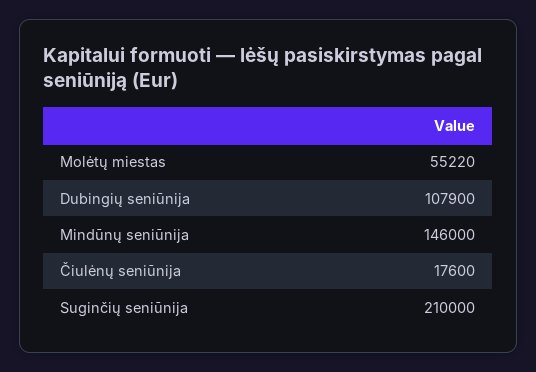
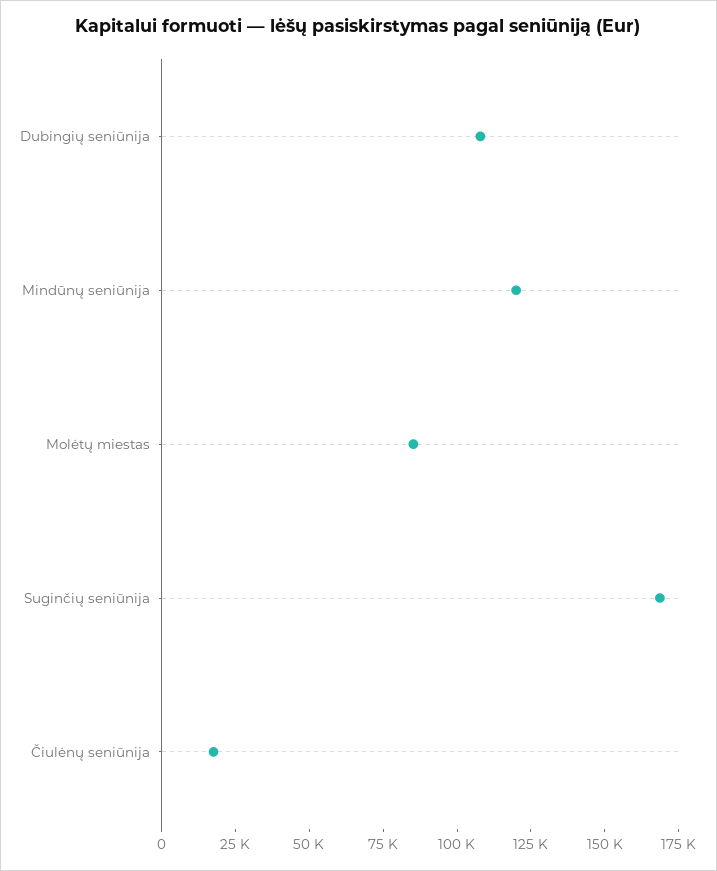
  {
-   "Molėtų miestas": 55220,
+   "Molėtų miestas": 85000,
    "Dubingių seniūnija": 107900,
-   "Mindūnų seniūnija": 146000,
+   "Mindūnų seniūnija": 120000,
    "Čiulėnų seniūnija": 17600,
-   "Suginčių seniūnija": 210000
+   "Suginčių seniūnija": 170000
  }

